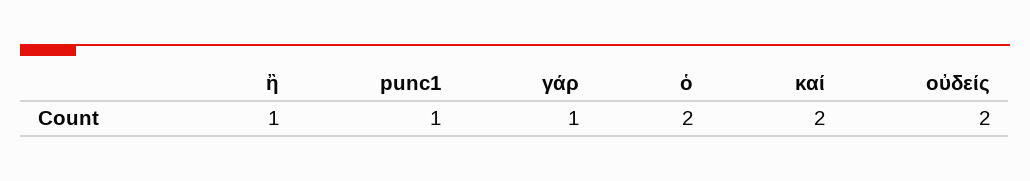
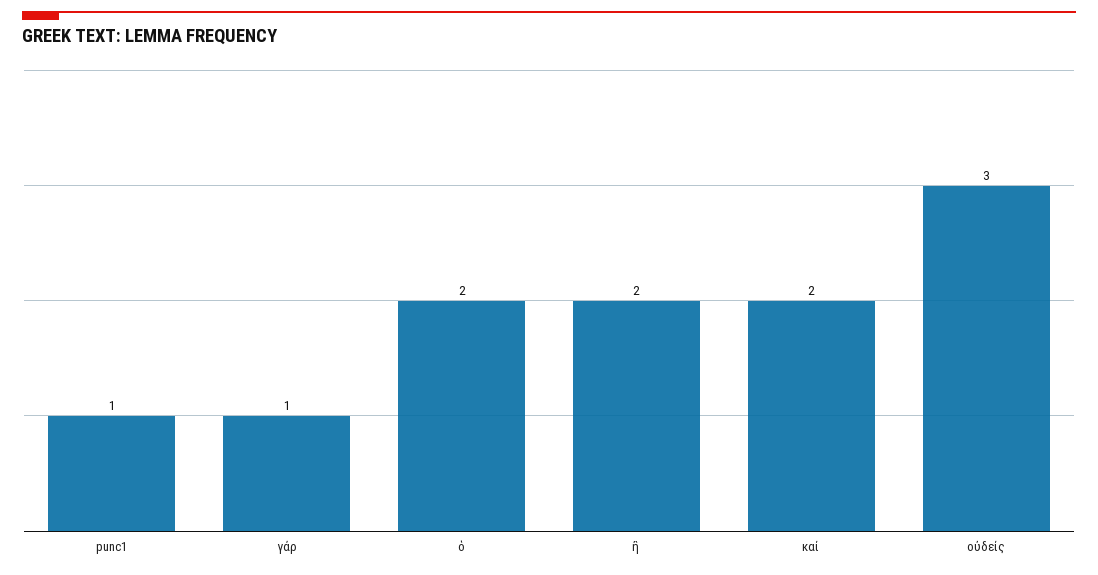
  {
-   "ἢ": 1,
+   "ἢ": 2,
    "punc1": 1,
    "γάρ": 1,
    "ὁ": 2,
    "καί": 2,
-   "οὐδείς": 2
+   "οὐδείς": 3
  }

